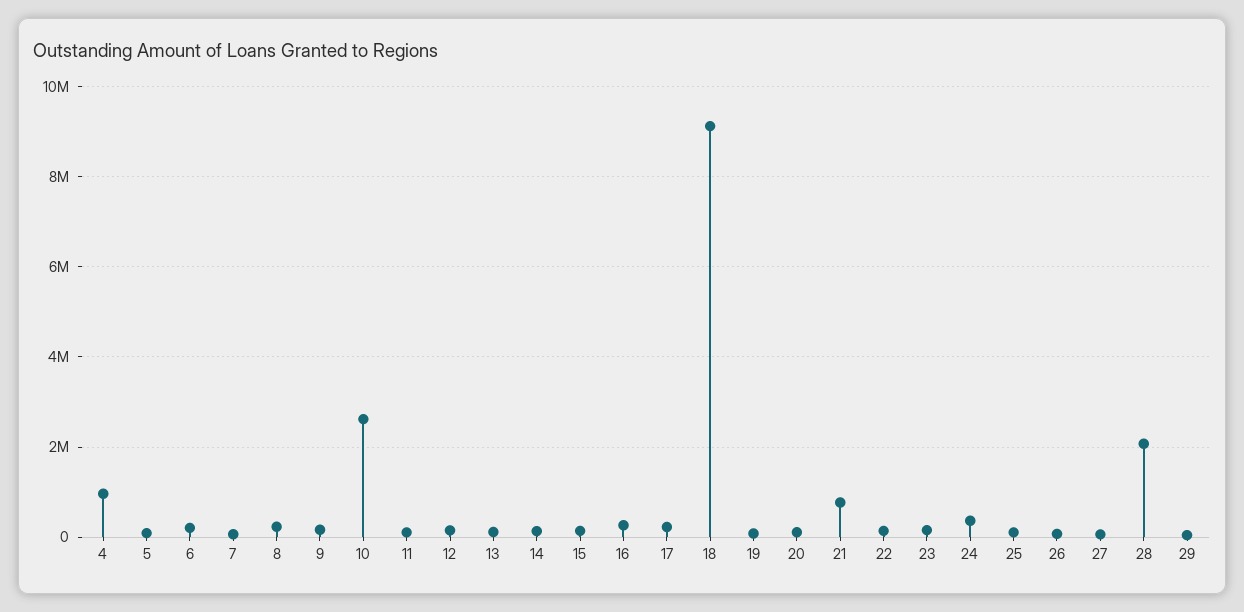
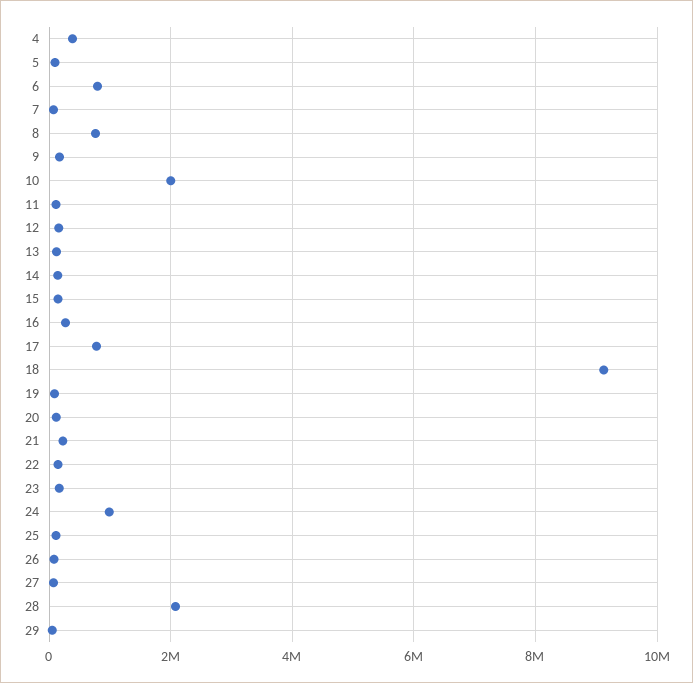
  {
-   "4": 1000000,
+   "4": 400000,
    "5": 0,
-   "6": 200000,
+   "6": 800000,
    "7": 0,
-   "8": 200000,
+   "8": 800000,
    "9": 200000,
-   "10": 2600000,
+   "10": 2000000,
    "11": 200000,
    "12": 200000,
    "13": 200000,
    "14": 200000,
    "15": 200000,
    "16": 200000,
-   "17": 200000,
+   "17": 800000,
    "18": 9200000,
    "19": 0,
    "20": 200000,
-   "21": 800000,
+   "21": 200000,
    "22": 200000,
    "23": 200000,
-   "24": 400000,
+   "24": 1000000,
    "25": 200000,
    "26": 0,
    "27": 0,
    "28": 2000000,
    "29": 0
  }

